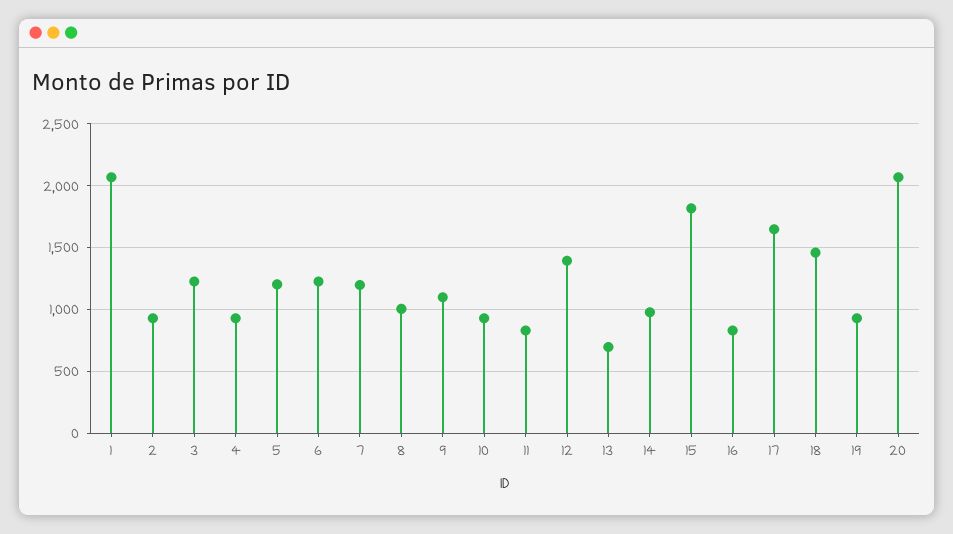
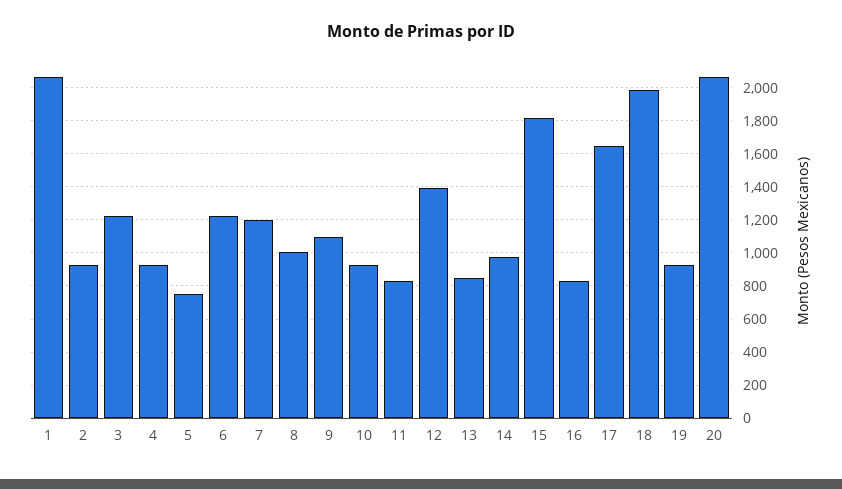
  {
    "1": 2050,
    "2": 950,
    "3": 1250,
    "4": 950,
-   "5": 1200,
+   "5": 750,
    "6": 1250,
    "7": 1200,
    "8": 1000,
    "9": 1100,
    "10": 950,
    "11": 850,
    "12": 1400,
-   "13": 700,
+   "13": 850,
    "14": 1000,
    "15": 1800,
    "16": 850,
    "17": 1650,
-   "18": 1450,
+   "18": 2000,
    "19": 950,
    "20": 2050
  }

